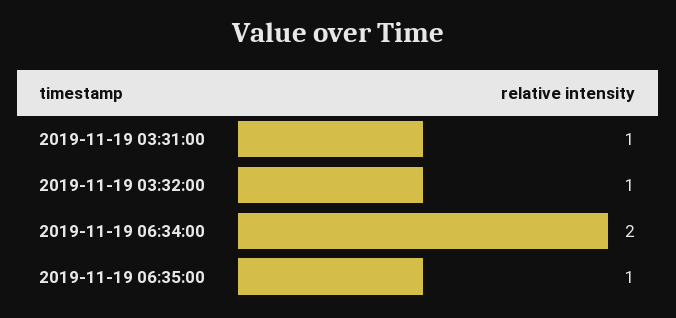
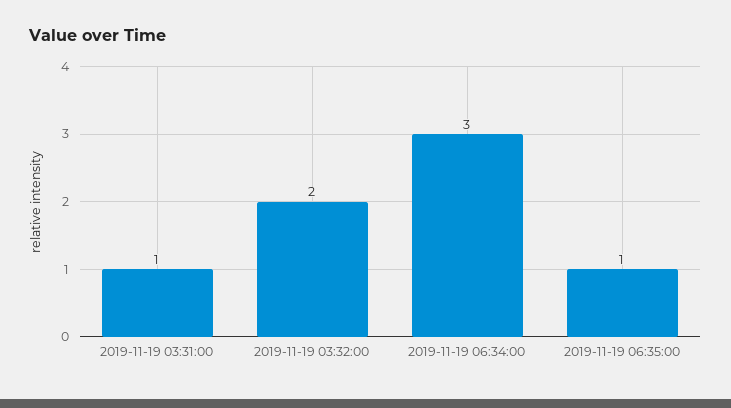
  {
    "2019-11-19 03:31:00": 1,
-   "2019-11-19 03:32:00": 1,
+   "2019-11-19 03:32:00": 2,
-   "2019-11-19 06:34:00": 2,
+   "2019-11-19 06:34:00": 3,
    "2019-11-19 06:35:00": 1
  }

